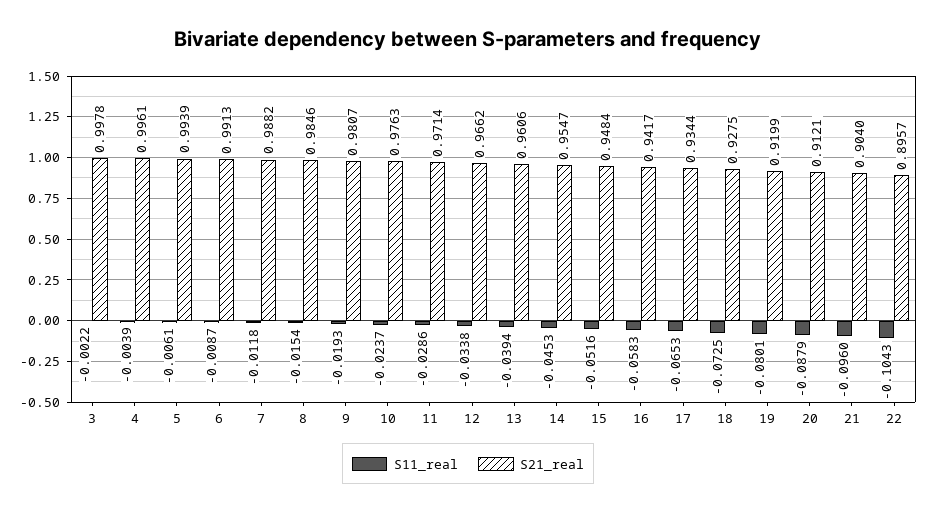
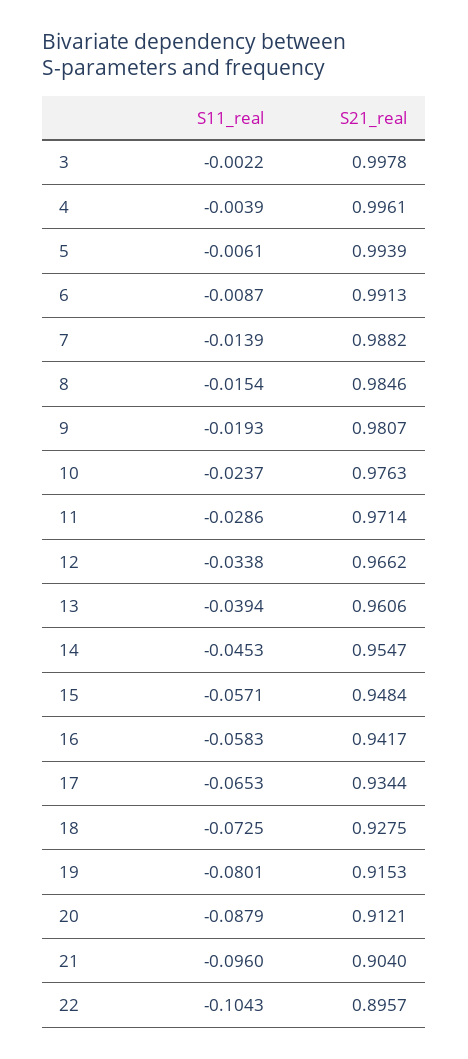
  {
    "S11_real": {
      "3": -0.0022,
      "4": -0.0039,
      "5": -0.0061,
      "6": -0.0087,
-     "7": -0.0118,
+     "7": -0.0139,
      "8": -0.0154,
      "9": -0.0193,
      "10": -0.0237,
      "11": -0.0286,
      "12": -0.0338,
      "13": -0.0394,
      "14": -0.0453,
-     "15": -0.0516,
+     "15": -0.0571,
      "16": -0.0583,
      "17": -0.0653,
      "18": -0.0725,
      "19": -0.0801,
      "20": -0.0879,
      "21": -0.096,
      "22": -0.1043
    },
    "S21_real": {
      "3": 0.9978,
      "4": 0.9961,
      "5": 0.9939,
      "6": 0.9913,
      "7": 0.9882,
      "8": 0.9846,
      "9": 0.9807,
      "10": 0.9763,
      "11": 0.9714,
      "12": 0.9662,
      "13": 0.9606,
      "14": 0.9547,
      "15": 0.9484,
      "16": 0.9417,
      "17": 0.9344,
      "18": 0.9275,
-     "19": 0.9199,
+     "19": 0.9153,
      "20": 0.9121,
      "21": 0.904,
      "22": 0.8957
    }
  }

